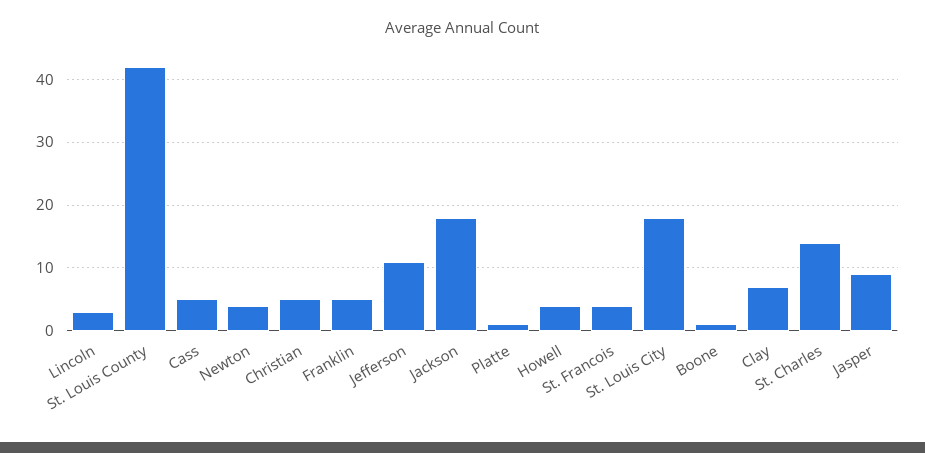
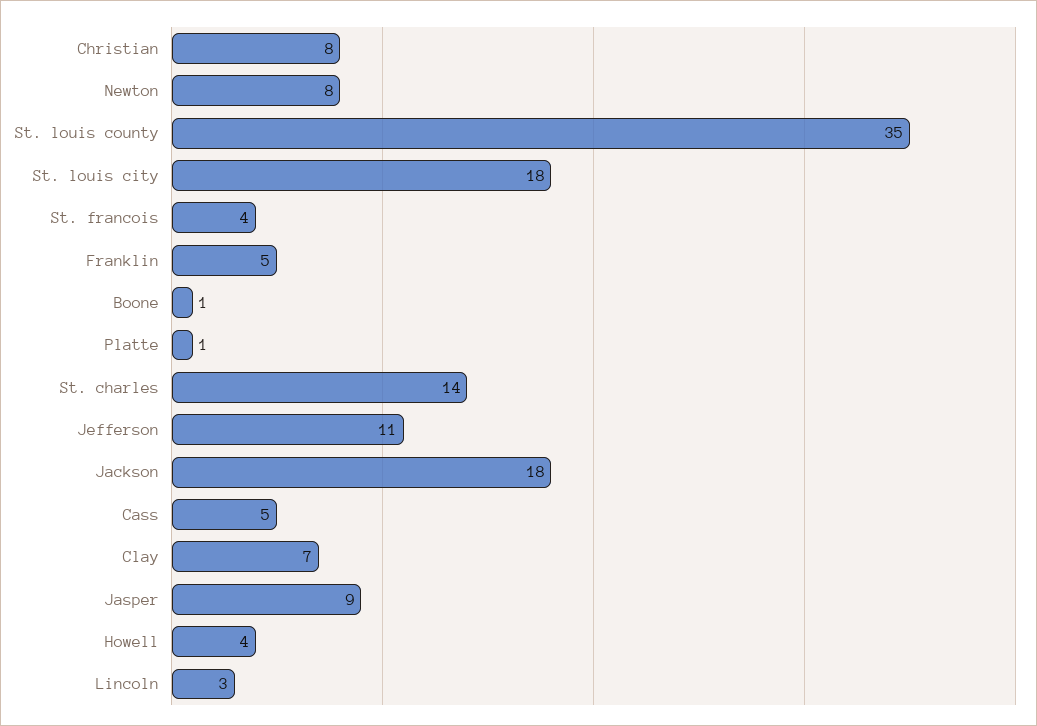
  {
    "Lincoln": 3,
-   "St. Louis County": 42,
+   "St. Louis County": 35,
    "Cass": 5,
-   "Newton": 4,
+   "Newton": 8,
-   "Christian": 5,
+   "Christian": 8,
    "Franklin": 5,
    "Jefferson": 11,
    "Jackson": 18,
    "Platte": 1,
    "Howell": 4,
    "St. Francois": 4,
    "St. Louis City": 18,
    "Boone": 1,
    "Clay": 7,
    "St. Charles": 14,
    "Jasper": 9
  }

